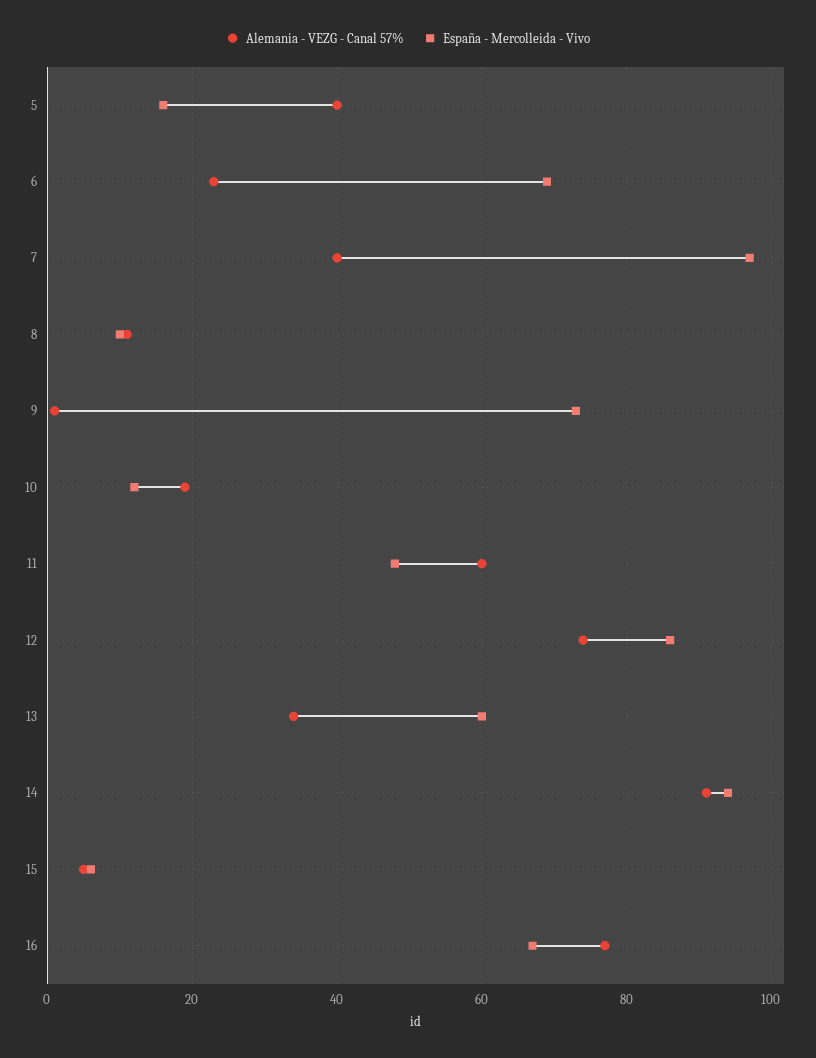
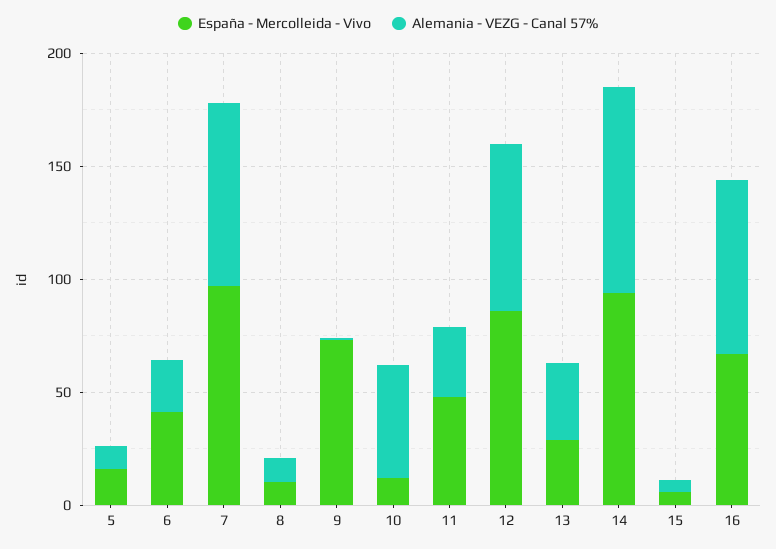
  {
    "Alemania - VEZG - Canal 57%": {
-     "5": 40,
+     "5": 10,
      "6": 25,
-     "7": 40,
+     "7": 80,
      "8": 10,
      "9": 0,
-     "10": 20,
+     "10": 50,
-     "11": 60,
+     "11": 30,
      "12": 75,
      "13": 35,
      "14": 90,
      "15": 5,
      "16": 75
    },
    "España - Mercolleida - Vivo": {
      "5": 15,
-     "6": 70,
+     "6": 40,
      "7": 95,
      "8": 10,
      "9": 75,
      "10": 10,
      "11": 50,
      "12": 85,
-     "13": 60,
+     "13": 30,
      "14": 95,
      "15": 5,
      "16": 65
    }
  }

